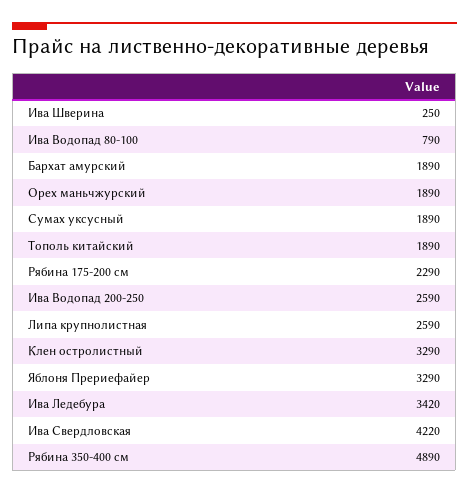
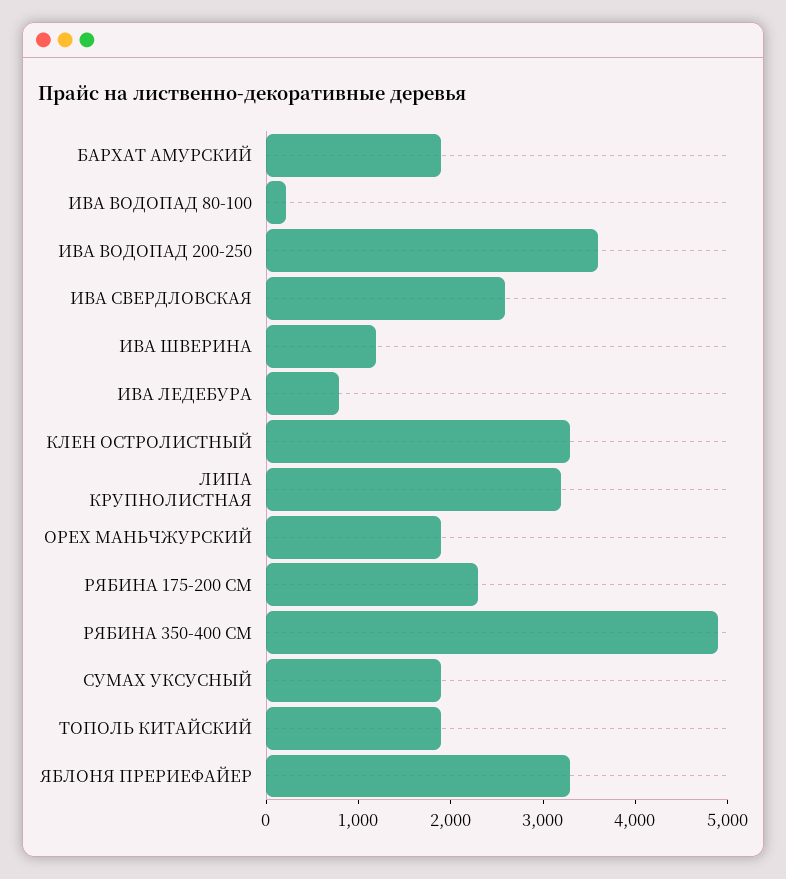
  {
-   "Ива Шверина": 250,
+   "Ива Шверина": 1200,
-   "Ива Водопад 80-100": 790,
+   "Ива Водопад 80-100": 200,
    "Бархат амурский": 1890,
    "Орех маньчжурский": 1890,
    "Сумах уксусный": 1890,
    "Тополь китайский": 1890,
    "Рябина 175-200 см": 2290,
-   "Ива Водопад 200-250": 2590,
+   "Ива Водопад 200-250": 3600,
-   "Липа крупнолистная": 2590,
+   "Липа крупнолистная": 3200,
    "Клен остролистный": 3290,
    "Яблоня Прериефайер": 3290,
-   "Ива Ледебура": 3420,
+   "Ива Ледебура": 800,
-   "Ива Свердловская": 4220,
+   "Ива Свердловская": 2600,
    "Рябина 350-400 см": 4890
  }

